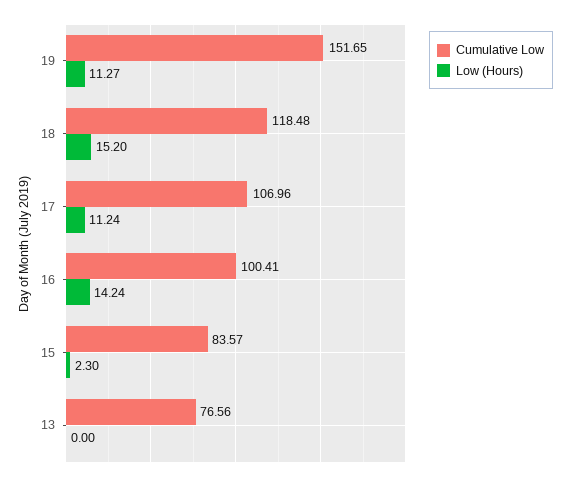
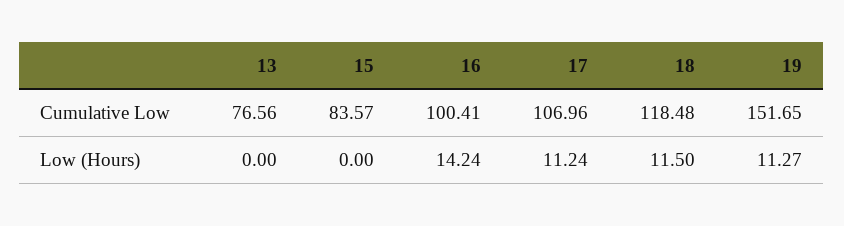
  {
    "Cumulative Low": {
      "19": 151.65,
      "18": 118.48,
      "17": 106.96,
      "16": 100.41,
      "15": 83.57,
      "13": 76.56
    },
    "Low (Hours)": {
      "19": 11.27,
-     "18": 15.2,
+     "18": 11.5,
      "17": 11.24,
      "16": 14.24,
-     "15": 2.3,
+     "15": 0,
      "13": 0
    }
  }

